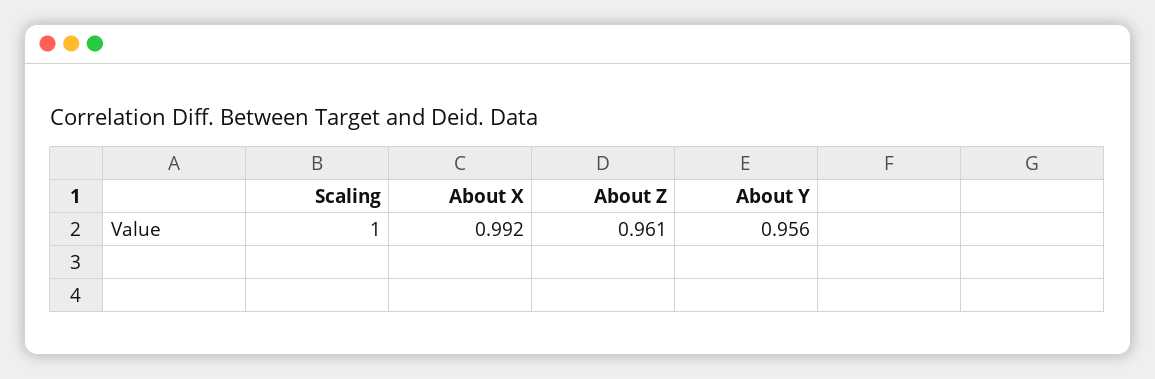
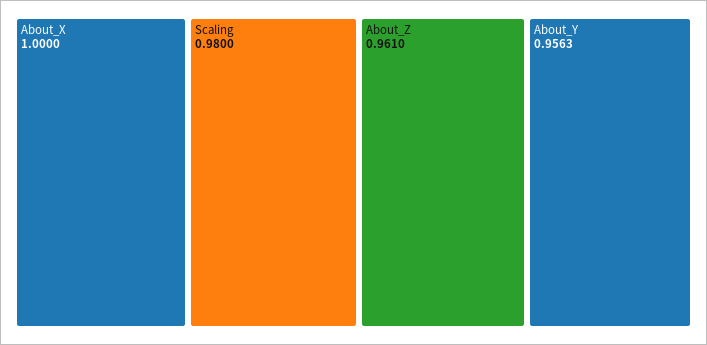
  {
-   "Scaling": 1,
+   "Scaling": 0.98,
-   "About X": 0.992,
+   "About X": 1,
    "About Z": 0.961,
    "About Y": 0.9563
  }

